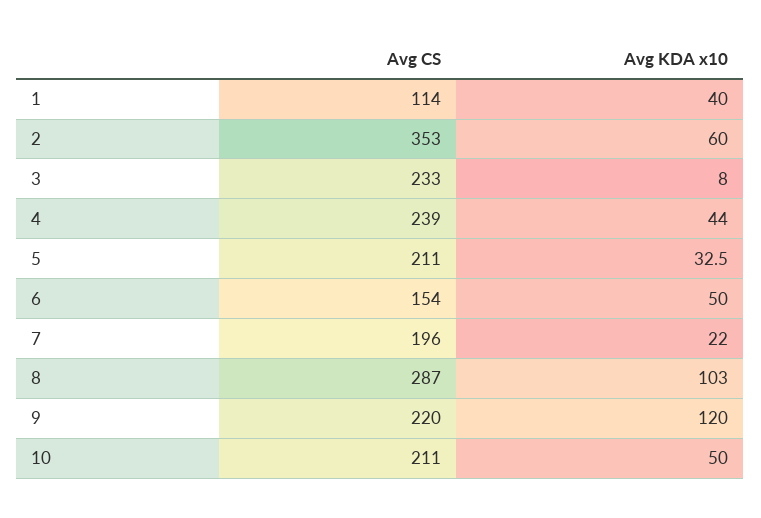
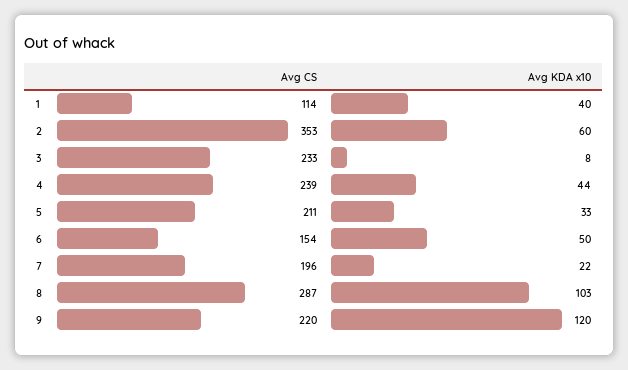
  {
    "Avg CS": {
      "1": 114,
      "2": 353,
      "3": 233,
      "4": 239,
      "5": 211,
      "6": 154,
      "7": 196,
      "8": 287,
-     "9": 220,
+     "9": 220
-     "10": 211
    },
    "Avg KDA x10": {
      "1": 40,
      "2": 60,
      "3": 8,
      "4": 44,
      "5": 32.5,
      "6": 50,
      "7": 22,
      "8": 103,
-     "9": 120,
+     "9": 120
-     "10": 50
    }
  }

